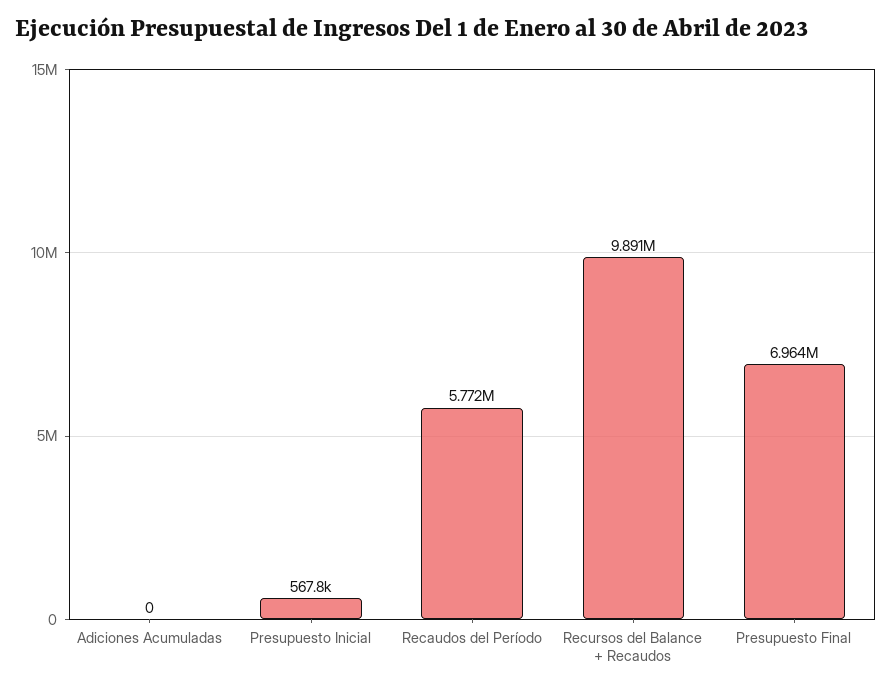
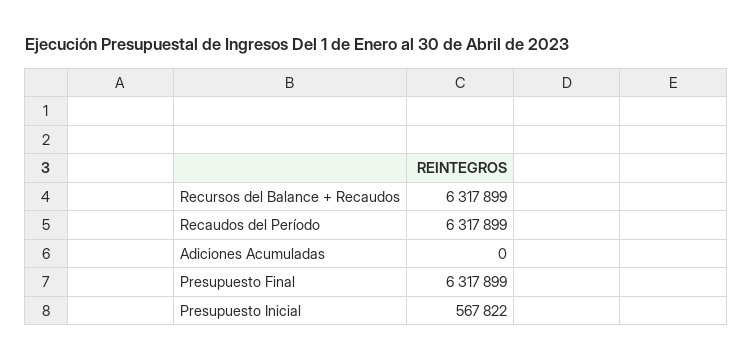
  {
    "Adiciones Acumuladas": 0,
    "Presupuesto Inicial": 567822,
-   "Recaudos del Período": 5772000,
+   "Recaudos del Período": 6317899,
-   "Recursos del Balance + Recaudos": 9891000,
+   "Recursos del Balance + Recaudos": 6317899,
-   "Presupuesto Final": 6964000
+   "Presupuesto Final": 6317899
  }

